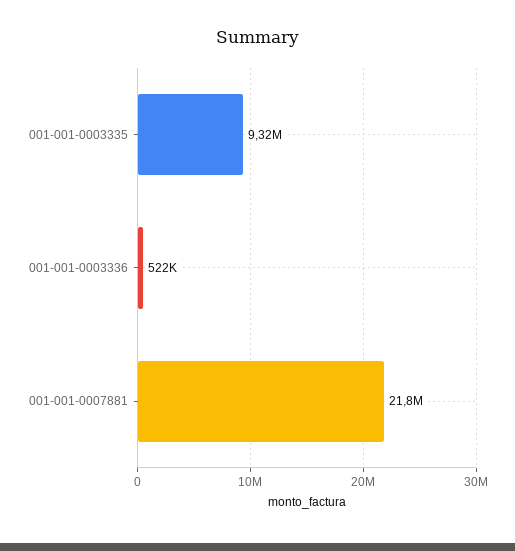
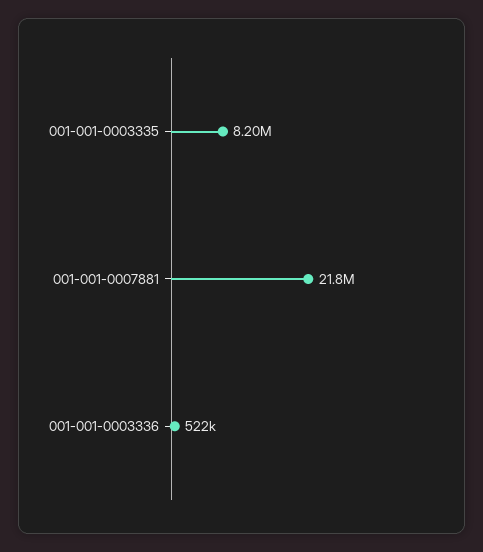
  {
-   "001-001-0003335": 9320000,
+   "001-001-0003335": 8200000,
    "001-001-0003336": 522000,
    "001-001-0007881": 21800000
  }

